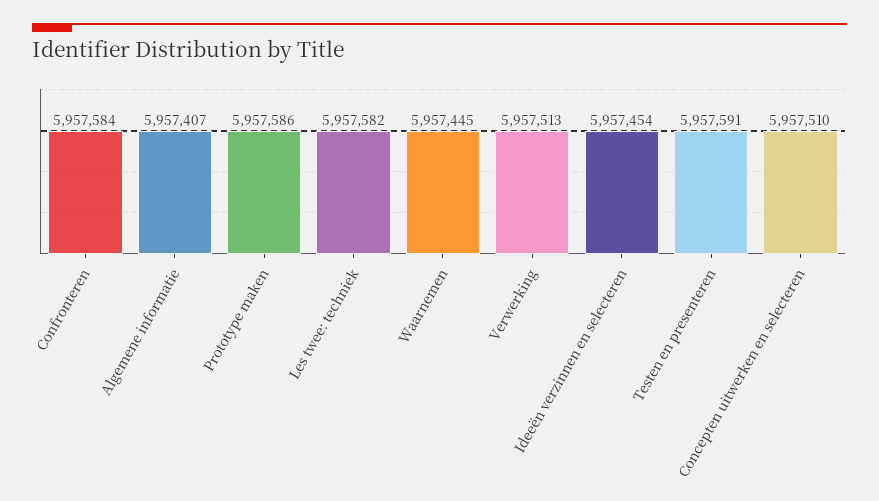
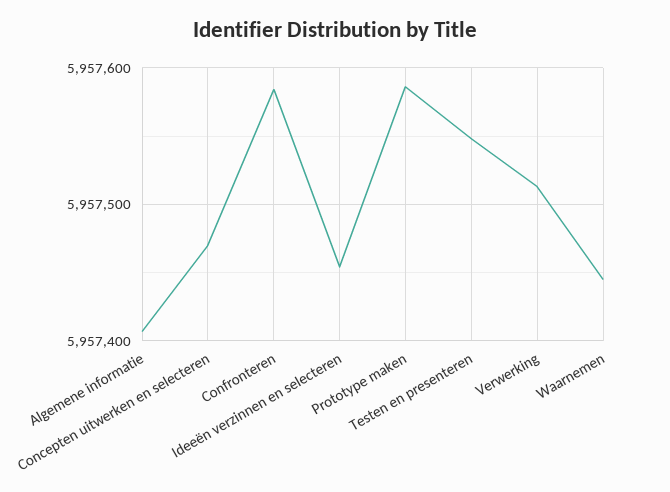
  {
    "Confronteren": 5957584,
    "Algemene informatie": 5957407,
    "Prototype maken": 5957586,
-   "Les twee: techniek": 5957582,
    "Waarnemen": 5957445,
    "Verwerking": 5957513,
    "Ideeën verzinnen en selecteren": 5957454,
-   "Testen en presenteren": 5957591,
+   "Testen en presenteren": 5957550,
-   "Concepten uitwerken en selecteren": 5957510
+   "Concepten uitwerken en selecteren": 5957470
  }

